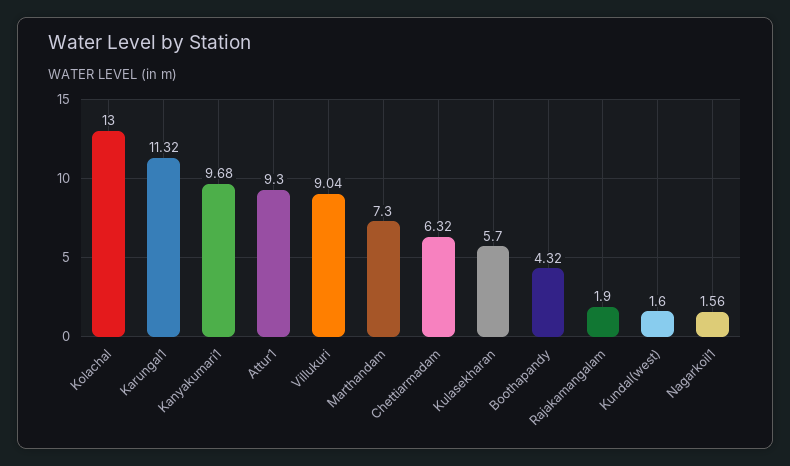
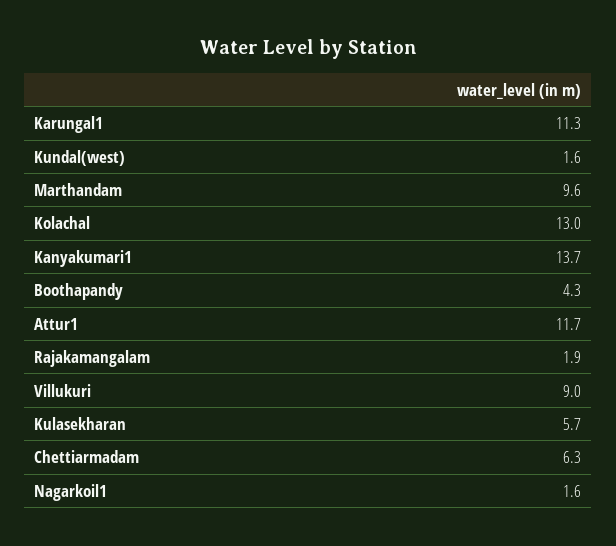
  {
    "Kolachal": 13,
    "Karungal1": 11.32,
-   "Kanyakumari1": 9.68,
+   "Kanyakumari1": 13.7,
-   "Attur1": 9.3,
+   "Attur1": 11.7,
    "Villukuri": 9.04,
-   "Marthandam": 7.3,
+   "Marthandam": 9.6,
    "Chettiarmadam": 6.32,
    "Kulasekharan": 5.7,
    "Boothapandy": 4.32,
    "Rajakamangalam": 1.9,
    "Kundal(west)": 1.6,
    "Nagarkoil1": 1.56
  }

